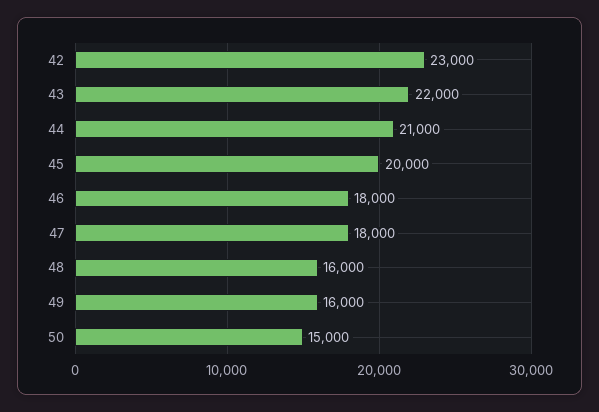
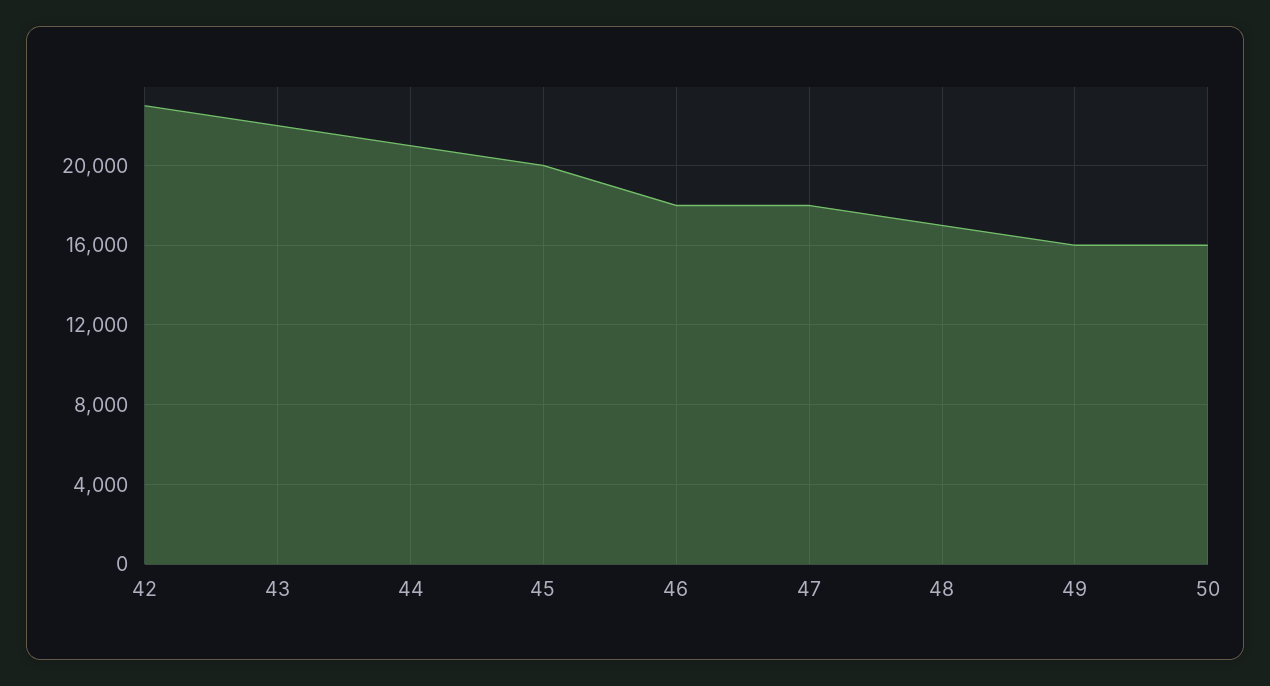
  {
    "42": 23000,
    "43": 22000,
    "44": 21000,
    "45": 20000,
    "46": 18000,
    "47": 18000,
-   "48": 16000,
+   "48": 17000,
    "49": 16000,
-   "50": 15000
+   "50": 16000
  }

